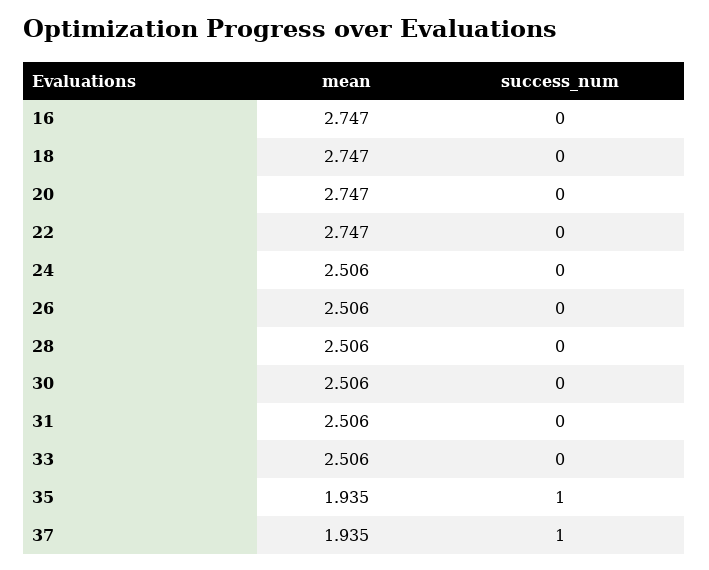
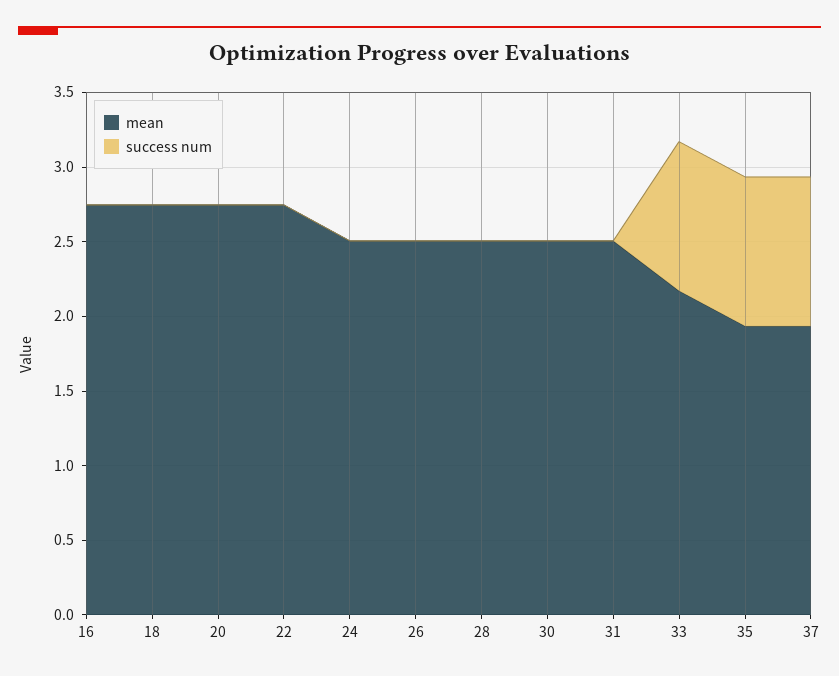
  {
    "mean": {
      "16": 2.747,
      "18": 2.747,
      "20": 2.747,
      "22": 2.747,
      "24": 2.506,
      "26": 2.506,
      "28": 2.506,
      "30": 2.506,
      "31": 2.506,
-     "33": 2.506,
+     "33": 2.2,
      "35": 1.935,
      "37": 1.935
    },
    "success_num": {
      "16": 0,
      "18": 0,
      "20": 0,
      "22": 0,
      "24": 0,
      "26": 0,
      "28": 0,
      "30": 0,
      "31": 0,
-     "33": 0,
+     "33": 1,
      "35": 1,
      "37": 1
    }
  }

